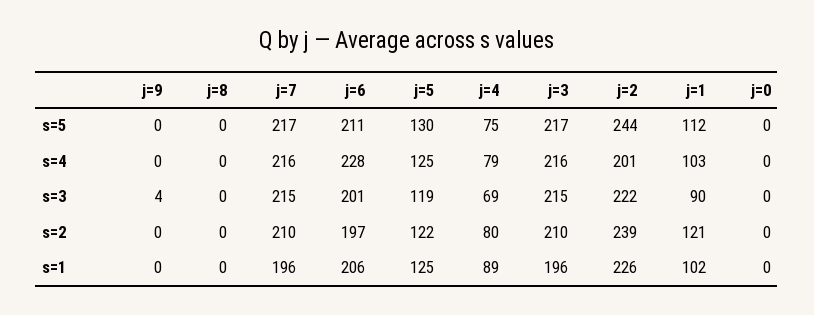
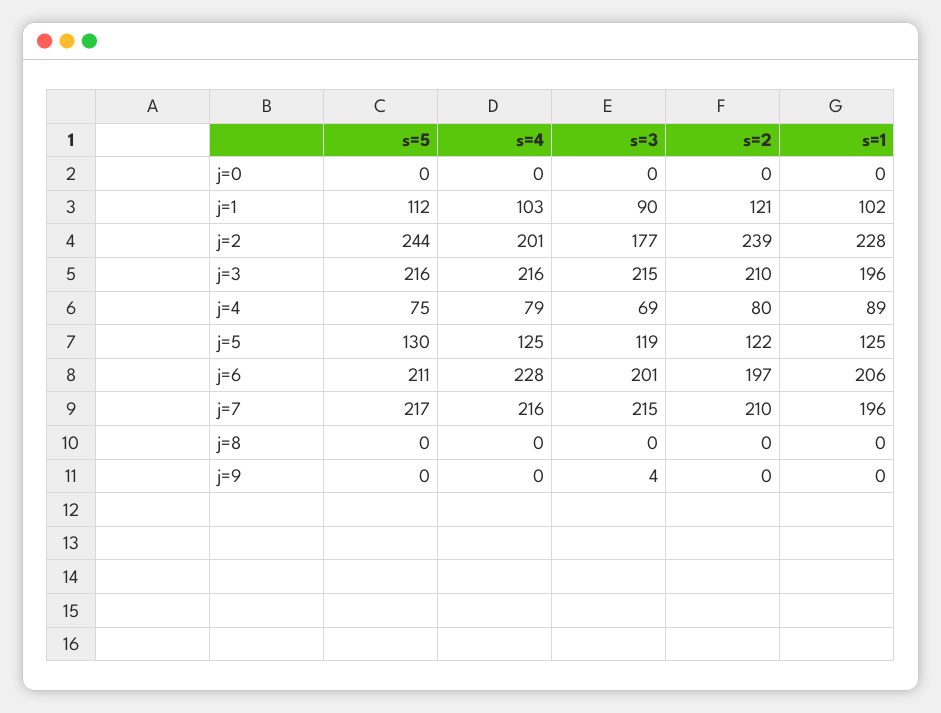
  {
    "j=9": {
      "s=5": 0,
      "s=4": 0,
      "s=3": 4,
      "s=2": 0,
      "s=1": 0
    },
    "j=8": {
      "s=5": 0,
      "s=4": 0,
      "s=3": 0,
      "s=2": 0,
      "s=1": 0
    },
    "j=7": {
      "s=5": 217,
      "s=4": 216,
      "s=3": 215,
      "s=2": 210,
      "s=1": 196
    },
    "j=6": {
      "s=5": 211,
      "s=4": 228,
      "s=3": 201,
      "s=2": 197,
      "s=1": 206
    },
    "j=5": {
      "s=5": 130,
      "s=4": 125,
      "s=3": 119,
      "s=2": 122,
      "s=1": 125
    },
    "j=4": {
      "s=5": 75,
      "s=4": 79,
      "s=3": 69,
      "s=2": 80,
      "s=1": 89
    },
    "j=3": {
-     "s=5": 217,
+     "s=5": 216,
      "s=4": 216,
      "s=3": 215,
      "s=2": 210,
      "s=1": 196
    },
    "j=2": {
      "s=5": 244,
      "s=4": 201,
-     "s=3": 222,
+     "s=3": 177,
      "s=2": 239,
-     "s=1": 226
+     "s=1": 228
    },
    "j=1": {
      "s=5": 112,
      "s=4": 103,
      "s=3": 90,
      "s=2": 121,
      "s=1": 102
    },
    "j=0": {
      "s=5": 0,
      "s=4": 0,
      "s=3": 0,
      "s=2": 0,
      "s=1": 0
    }
  }

